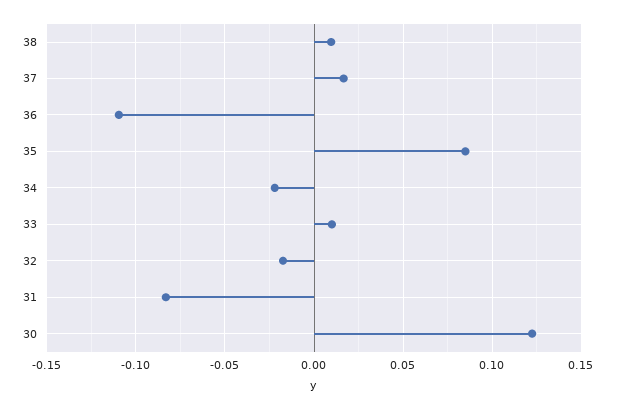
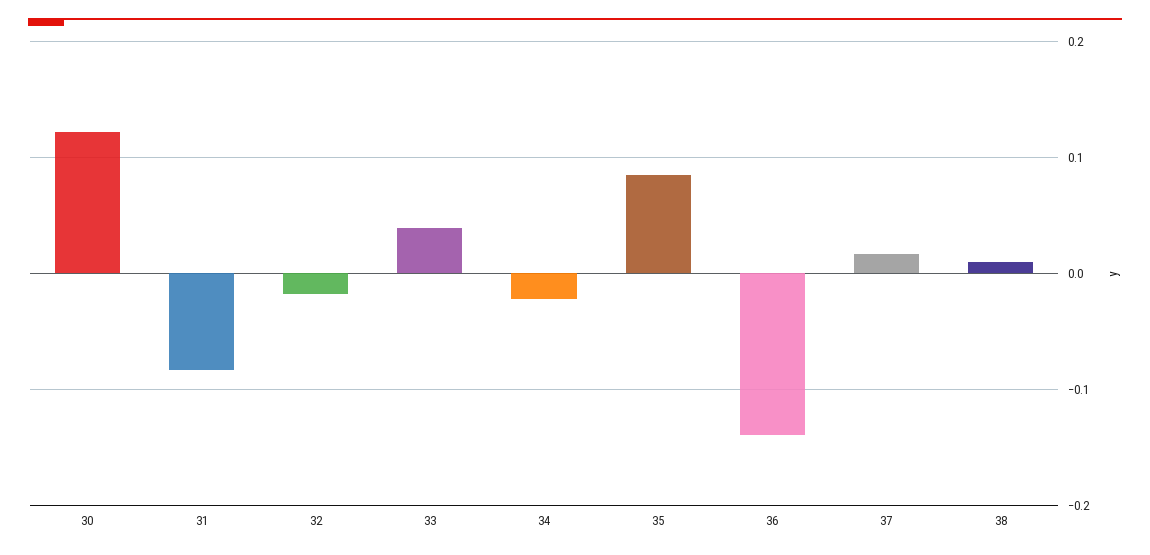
  {
    "38": 0.01,
    "37": 0.015,
-   "36": -0.11,
+   "36": -0.14,
    "35": 0.085,
    "34": -0.02,
-   "33": 0.01,
+   "33": 0.04,
    "32": -0.015,
    "31": -0.085,
    "30": 0.12
  }

